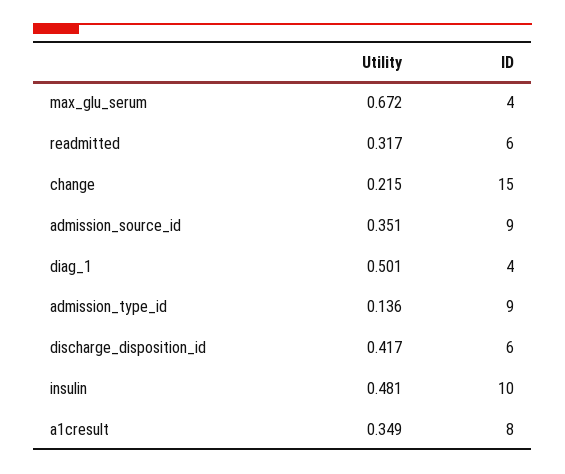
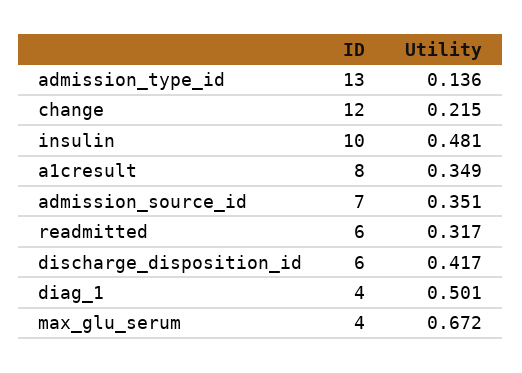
  {
    "Utility": {
      "max_glu_serum": 0.672,
      "readmitted": 0.317,
      "change": 0.215,
      "admission_source_id": 0.351,
      "diag_1": 0.501,
      "admission_type_id": 0.136,
      "discharge_disposition_id": 0.417,
      "insulin": 0.481,
      "a1cresult": 0.349
    },
    "ID": {
      "max_glu_serum": 4,
      "readmitted": 6,
-     "change": 15,
+     "change": 12,
-     "admission_source_id": 9,
+     "admission_source_id": 7,
      "diag_1": 4,
-     "admission_type_id": 9,
+     "admission_type_id": 13,
      "discharge_disposition_id": 6,
      "insulin": 10,
      "a1cresult": 8
    }
  }

